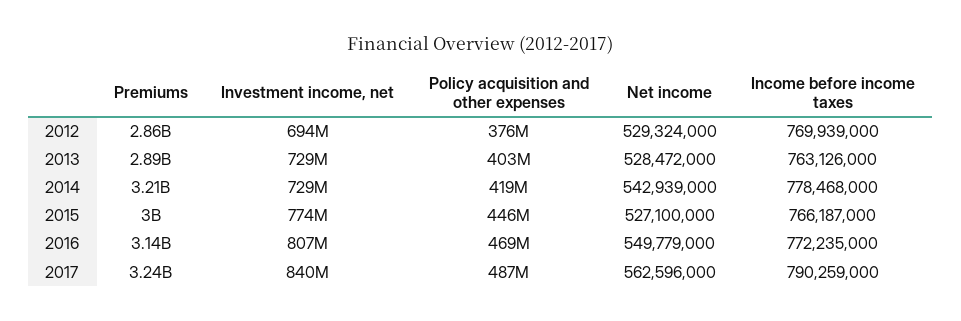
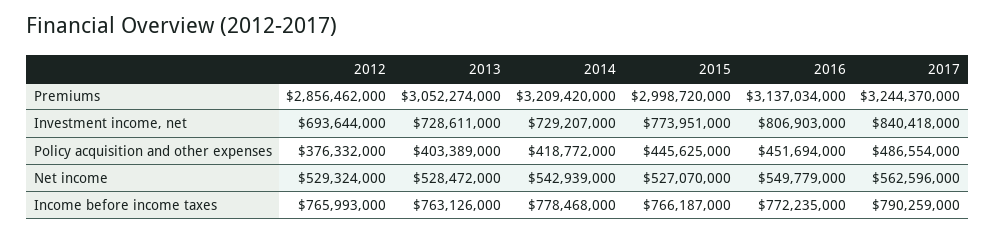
  {
    "Premiums": {
      "2012": 2856462000,
-     "2013": 2890000000,
+     "2013": 3052274000,
      "2014": 3209420000,
      "2015": 2998720000,
      "2016": 3137034000,
      "2017": 3244370000
    },
    "Investment income, net": {
      "2012": 693644000,
      "2013": 728611000,
      "2014": 729207000,
      "2015": 773951000,
      "2016": 806903000,
      "2017": 840418000
    },
    "Policy acquisition and other expenses": {
      "2012": 376332000,
      "2013": 403389000,
      "2014": 418772000,
      "2015": 445625000,
-     "2016": 469000000,
+     "2016": 451694000,
      "2017": 486554000
    },
    "Net income": {
      "2012": 529324000,
      "2013": 528472000,
      "2014": 542939000,
-     "2015": 527100000,
+     "2015": 527070000,
      "2016": 549779000,
      "2017": 562596000
    },
    "Income before income taxes": {
-     "2012": 769939000,
+     "2012": 765993000,
      "2013": 763126000,
      "2014": 778468000,
      "2015": 766187000,
      "2016": 772235000,
      "2017": 790259000
    }
  }

